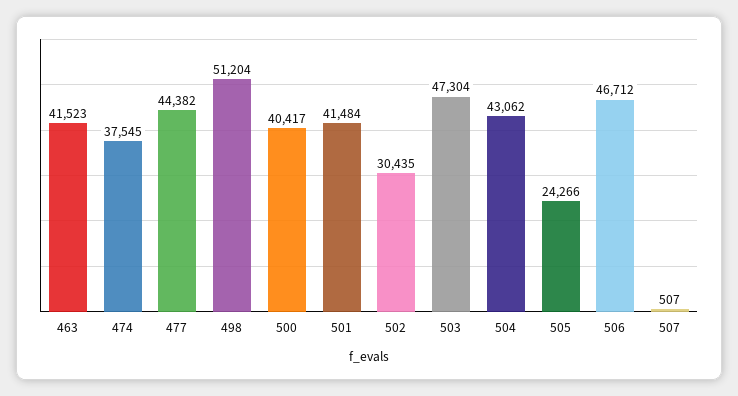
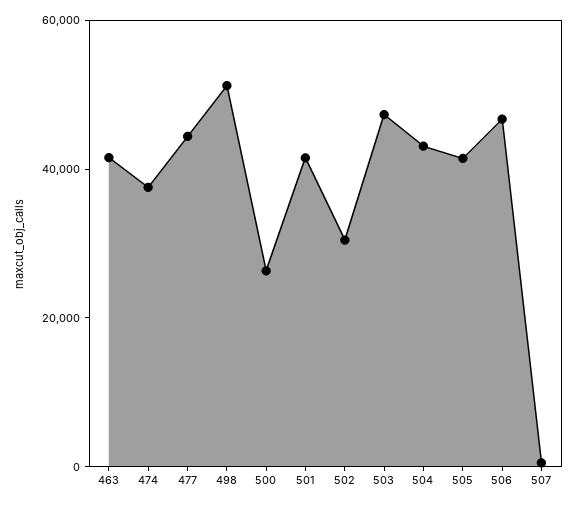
  {
    "463": 41523,
    "474": 37545,
    "477": 44382,
    "498": 51204,
-   "500": 40417,
+   "500": 25000,
    "501": 41484,
    "502": 30435,
    "503": 47304,
    "504": 43062,
-   "505": 24266,
+   "505": 40000,
    "506": 46712,
    "507": 507
  }

